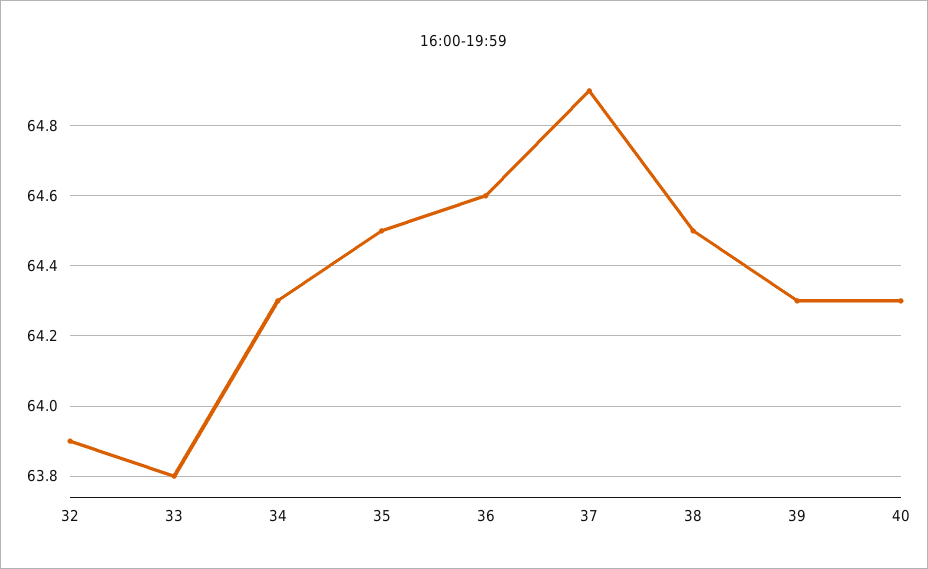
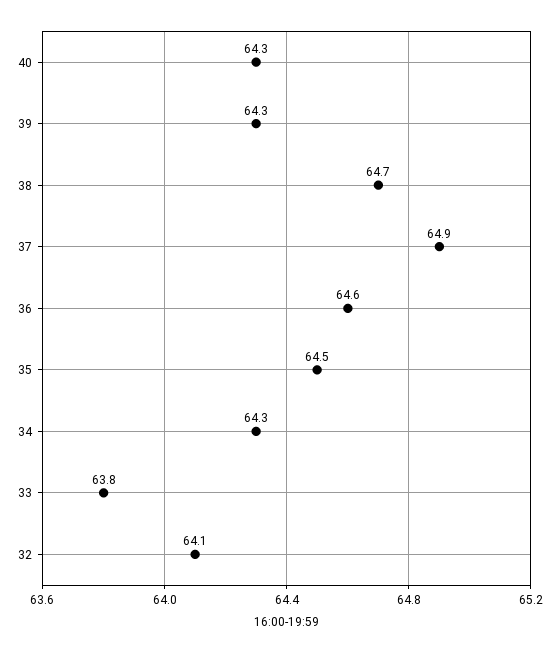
  {
-   "32": 63.9,
+   "32": 64.1,
    "33": 63.8,
    "34": 64.3,
    "35": 64.5,
    "36": 64.6,
    "37": 64.9,
-   "38": 64.5,
+   "38": 64.7,
    "39": 64.3,
    "40": 64.3
  }

